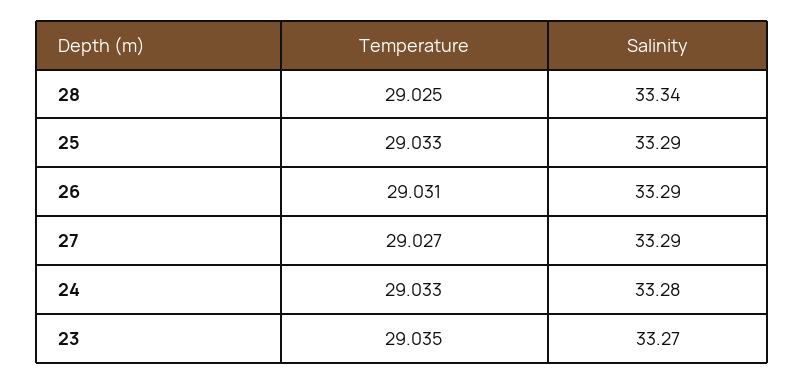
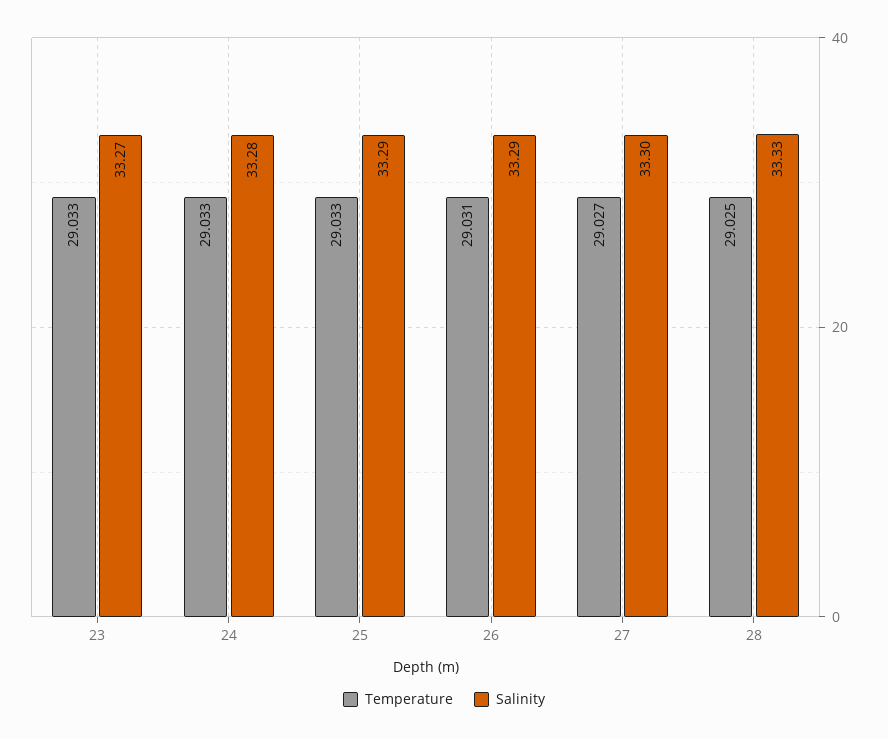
  {
    "Temperature": {
      "28": 29.025,
      "25": 29.033,
      "26": 29.031,
      "27": 29.027,
      "24": 29.033,
-     "23": 29.035
+     "23": 29.033
    },
    "Salinity": {
-     "28": 33.34,
+     "28": 33.33,
      "25": 33.29,
      "26": 33.29,
-     "27": 33.29,
+     "27": 33.3,
      "24": 33.28,
      "23": 33.27
    }
  }

